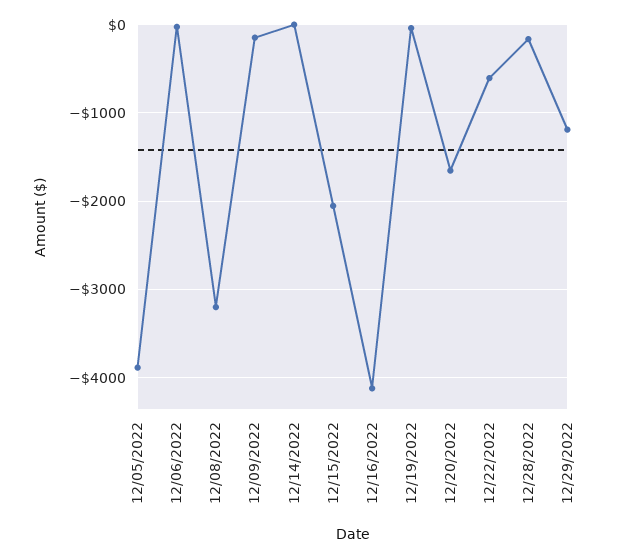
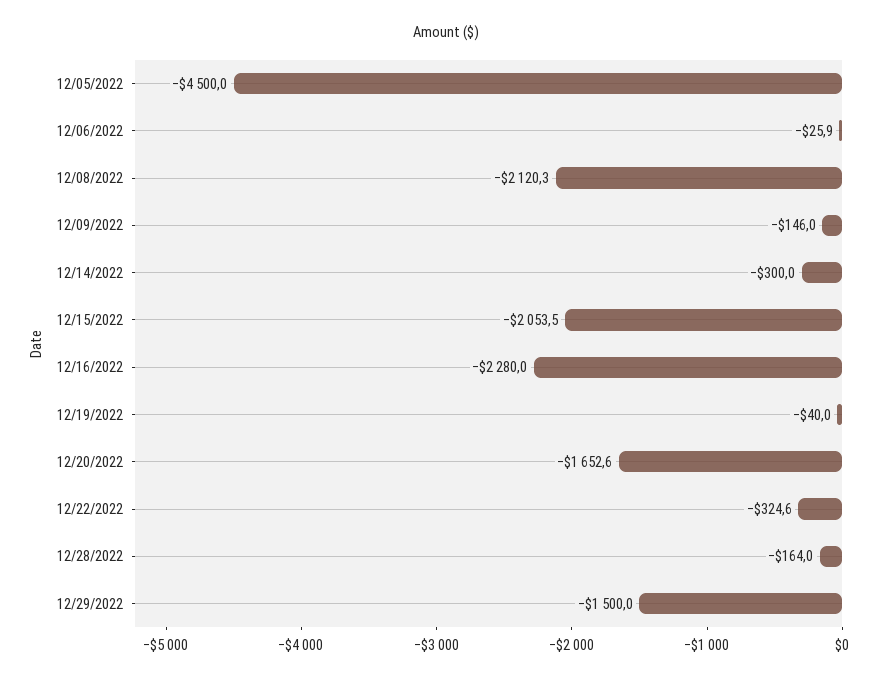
  {
-   "12/05/2022": -3900,
+   "12/05/2022": -4500,
    "12/06/2022": -25.9,
-   "12/08/2022": -3200,
+   "12/08/2022": -2120.3,
    "12/09/2022": -146,
-   "12/14/2022": 0,
+   "12/14/2022": -300,
    "12/15/2022": -2053.5,
-   "12/16/2022": -4100,
+   "12/16/2022": -2280,
    "12/19/2022": -40,
    "12/20/2022": -1652.6,
-   "12/22/2022": -600,
+   "12/22/2022": -324.6,
    "12/28/2022": -164,
-   "12/29/2022": -1200
+   "12/29/2022": -1500
  }

